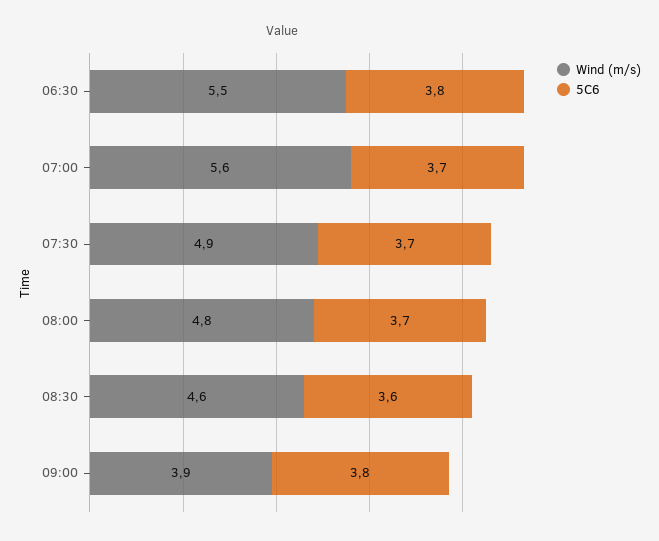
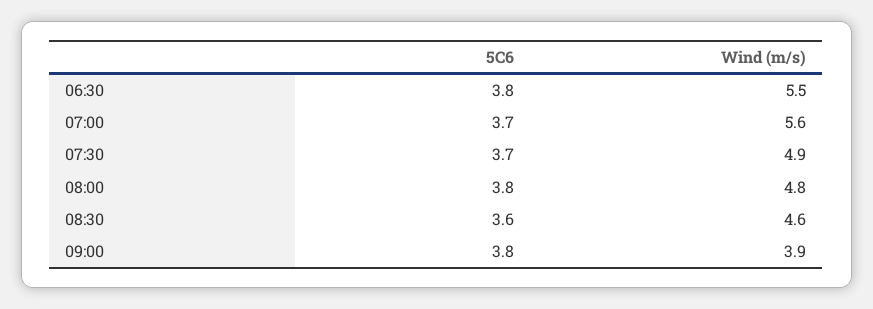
  {
    "Wind (m/s)": {
      "06:30": 5.5,
      "07:00": 5.6,
      "07:30": 4.9,
      "08:00": 4.8,
      "08:30": 4.6,
      "09:00": 3.9
    },
    "5C6": {
      "06:30": 3.8,
      "07:00": 3.7,
      "07:30": 3.7,
-     "08:00": 3.7,
+     "08:00": 3.8,
      "08:30": 3.6,
      "09:00": 3.8
    }
  }

